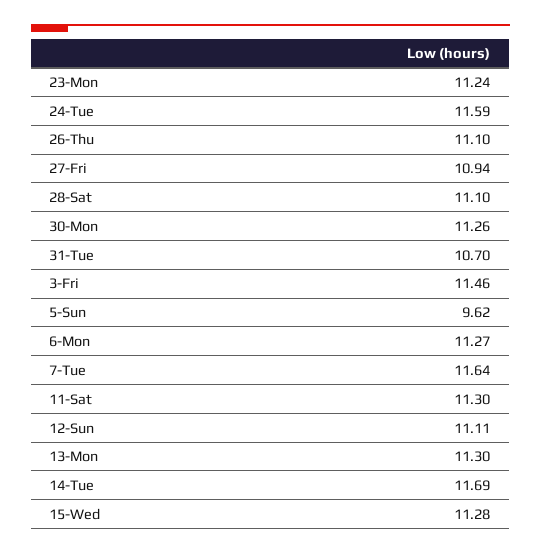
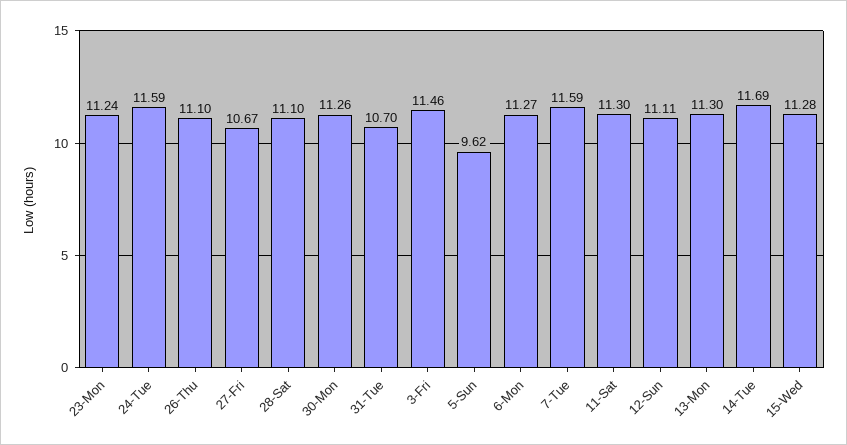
  {
    "23-Mon": 11.24,
    "24-Tue": 11.59,
    "26-Thu": 11.1,
-   "27-Fri": 10.94,
+   "27-Fri": 10.67,
    "28-Sat": 11.1,
    "30-Mon": 11.26,
    "31-Tue": 10.7,
    "3-Fri": 11.46,
    "5-Sun": 9.62,
    "6-Mon": 11.27,
-   "7-Tue": 11.64,
+   "7-Tue": 11.59,
    "11-Sat": 11.3,
    "12-Sun": 11.11,
    "13-Mon": 11.3,
    "14-Tue": 11.69,
    "15-Wed": 11.28
  }

